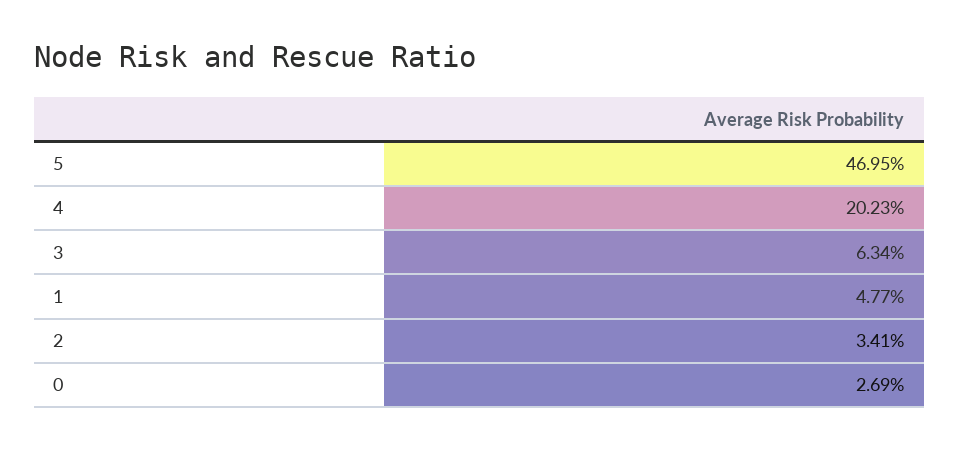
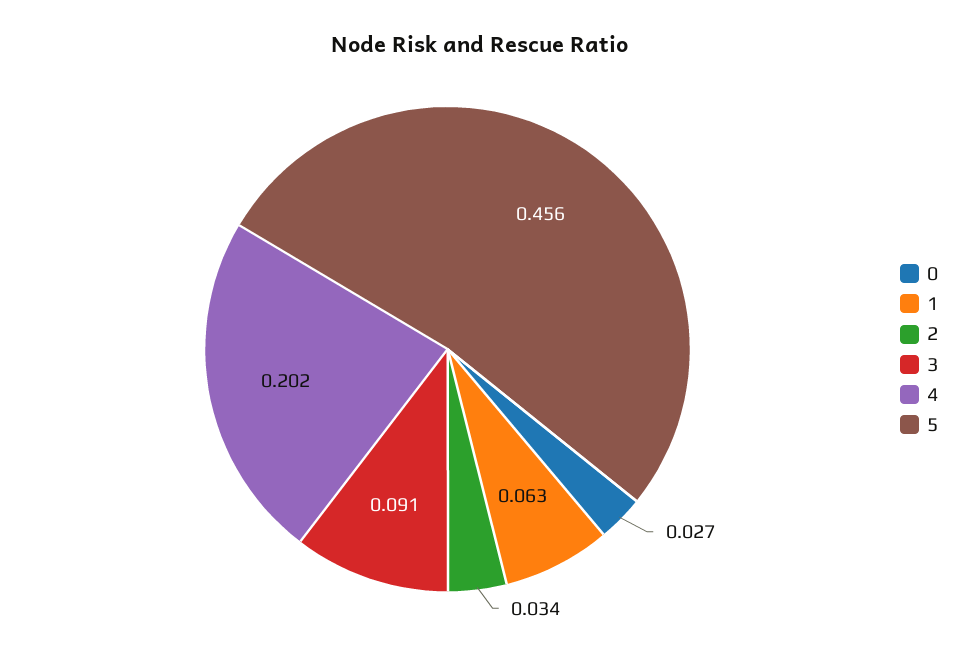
  {
-   "5": 0.4695,
+   "5": 0.456,
    "4": 0.2023,
-   "3": 0.0634,
+   "3": 0.091,
-   "1": 0.0477,
+   "1": 0.063,
    "2": 0.0341,
    "0": 0.0269
  }

